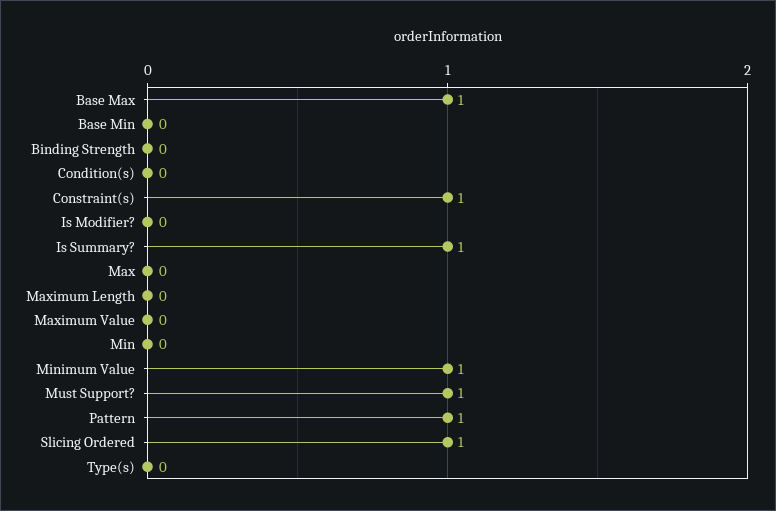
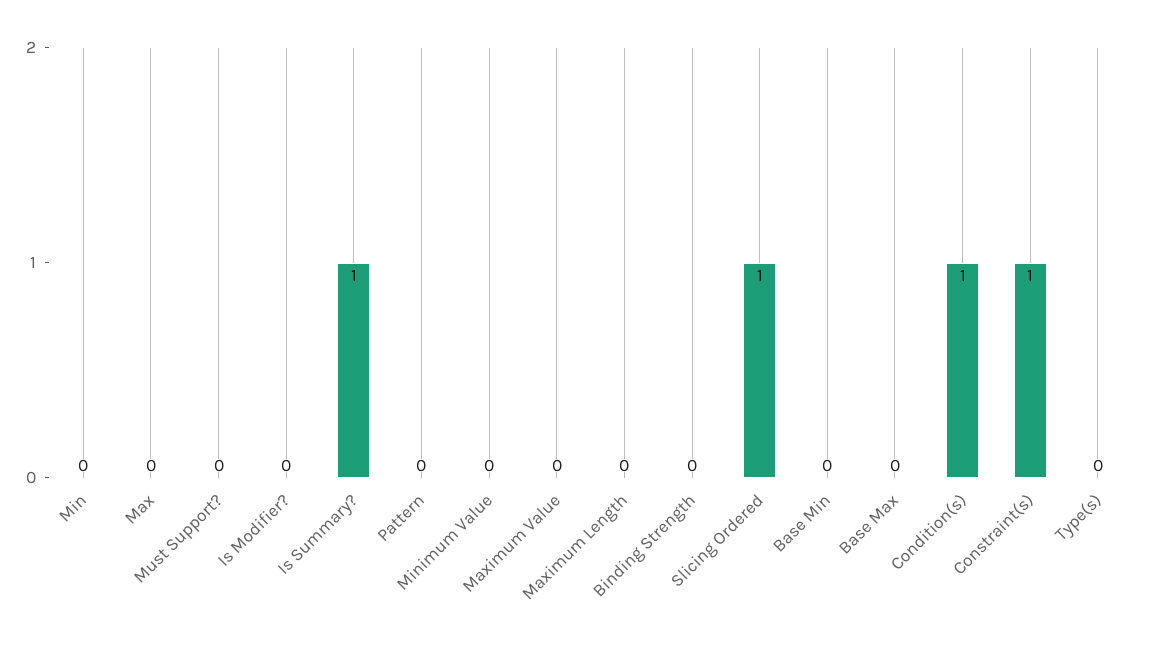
  {
-   "Base Max": 1,
+   "Base Max": 0,
    "Base Min": 0,
    "Binding Strength": 0,
-   "Condition(s)": 0,
+   "Condition(s)": 1,
    "Constraint(s)": 1,
    "Is Modifier?": 0,
    "Is Summary?": 1,
    "Max": 0,
    "Maximum Length": 0,
    "Maximum Value": 0,
    "Min": 0,
-   "Minimum Value": 1,
+   "Minimum Value": 0,
-   "Must Support?": 1,
+   "Must Support?": 0,
-   "Pattern": 1,
+   "Pattern": 0,
    "Slicing Ordered": 1,
    "Type(s)": 0
  }

